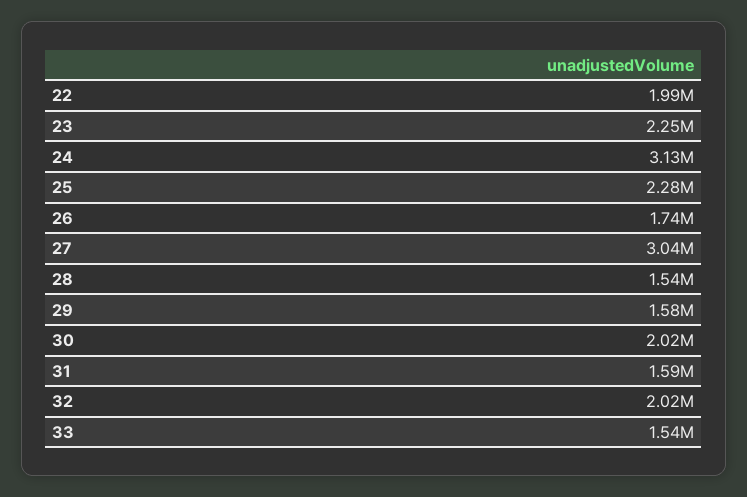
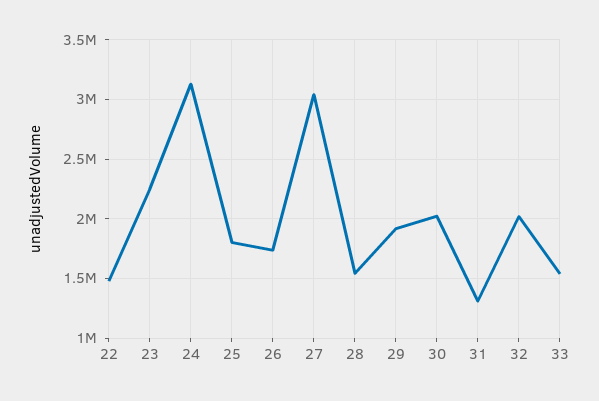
  {
-   "22": 1990000,
+   "22": 1500000,
    "23": 2250000,
    "24": 3130000,
-   "25": 2280000,
+   "25": 1800000,
    "26": 1740000,
    "27": 3040000,
    "28": 1540000,
-   "29": 1580000,
+   "29": 1900000,
    "30": 2020000,
-   "31": 1590000,
+   "31": 1300000,
    "32": 2020000,
    "33": 1540000
  }

